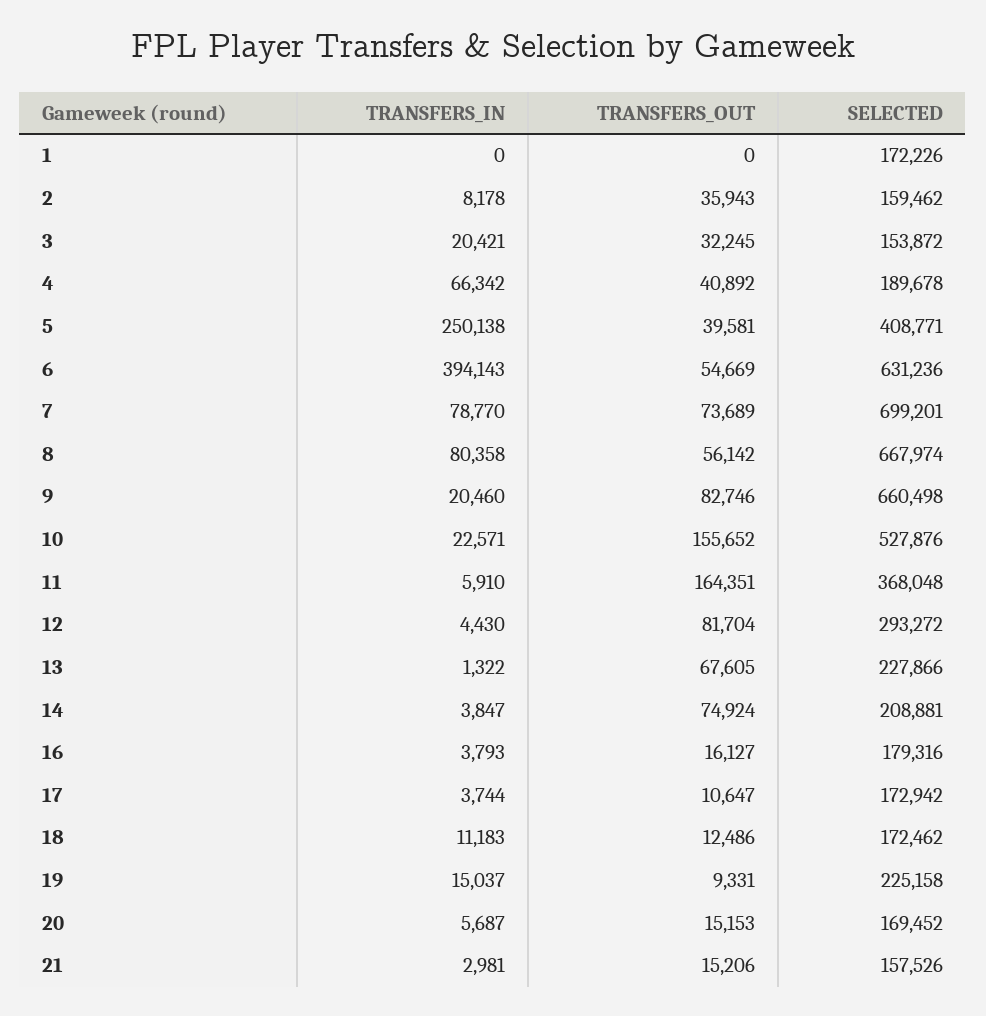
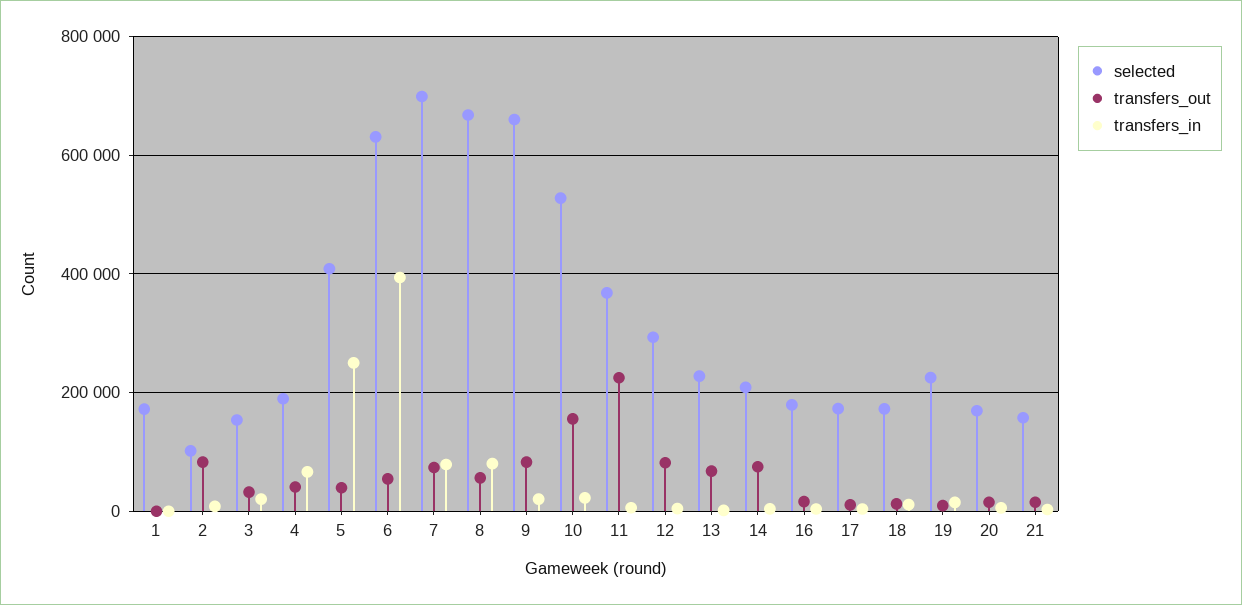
  {
    "TRANSFERS_IN": {
      "1": 0,
      "2": 8178,
      "3": 20421,
      "4": 66342,
      "5": 250138,
      "6": 394143,
      "7": 78770,
      "8": 80358,
      "9": 20460,
      "10": 22571,
      "11": 5910,
      "12": 4430,
      "13": 1322,
      "14": 3847,
      "16": 3793,
      "17": 3744,
      "18": 11183,
      "19": 15037,
      "20": 5687,
      "21": 2981
    },
    "TRANSFERS_OUT": {
      "1": 0,
-     "2": 35943,
+     "2": 80000,
      "3": 32245,
      "4": 40892,
      "5": 39581,
      "6": 54669,
      "7": 73689,
      "8": 56142,
      "9": 82746,
      "10": 155652,
-     "11": 164351,
+     "11": 220000,
      "12": 81704,
      "13": 67605,
      "14": 74924,
      "16": 16127,
      "17": 10647,
      "18": 12486,
      "19": 9331,
      "20": 15153,
      "21": 15206
    },
    "SELECTED": {
      "1": 172226,
-     "2": 159462,
+     "2": 100000,
      "3": 153872,
      "4": 189678,
      "5": 408771,
      "6": 631236,
      "7": 699201,
      "8": 667974,
      "9": 660498,
      "10": 527876,
      "11": 368048,
      "12": 293272,
      "13": 227866,
      "14": 208881,
      "16": 179316,
      "17": 172942,
      "18": 172462,
      "19": 225158,
      "20": 169452,
      "21": 157526
    }
  }

